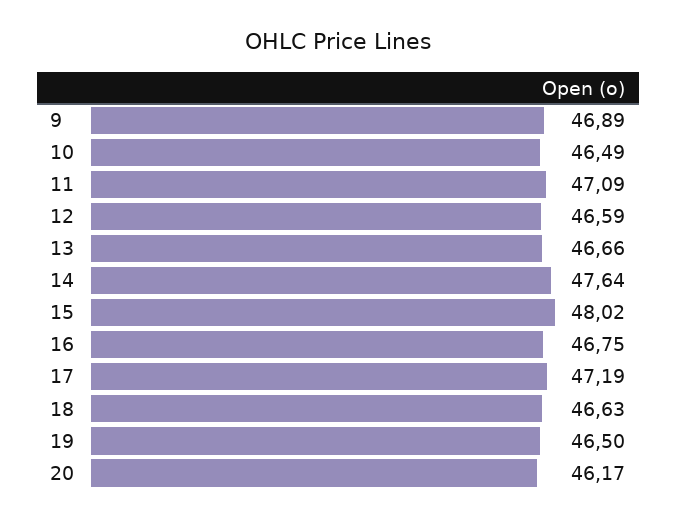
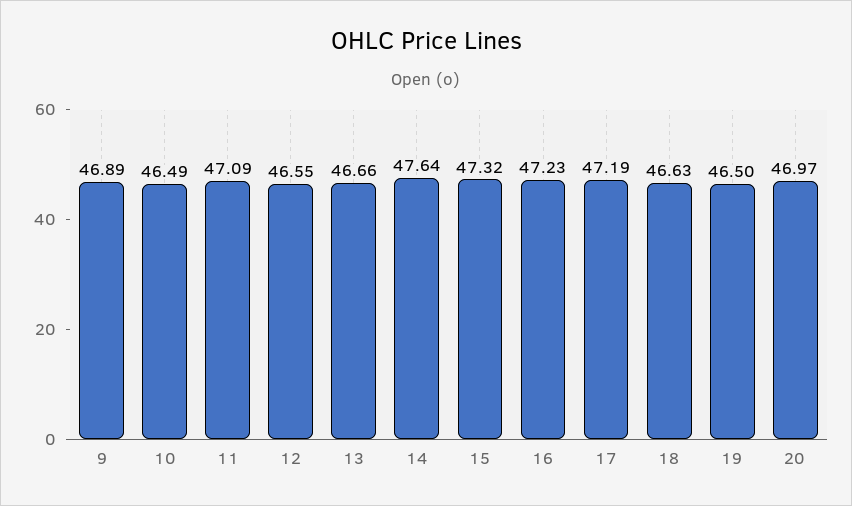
  {
    "9": 46.89,
    "10": 46.49,
    "11": 47.09,
-   "12": 46.59,
+   "12": 46.55,
    "13": 46.66,
    "14": 47.64,
-   "15": 48.02,
+   "15": 47.32,
-   "16": 46.75,
+   "16": 47.23,
    "17": 47.19,
    "18": 46.63,
    "19": 46.5,
-   "20": 46.17
+   "20": 46.97
  }

